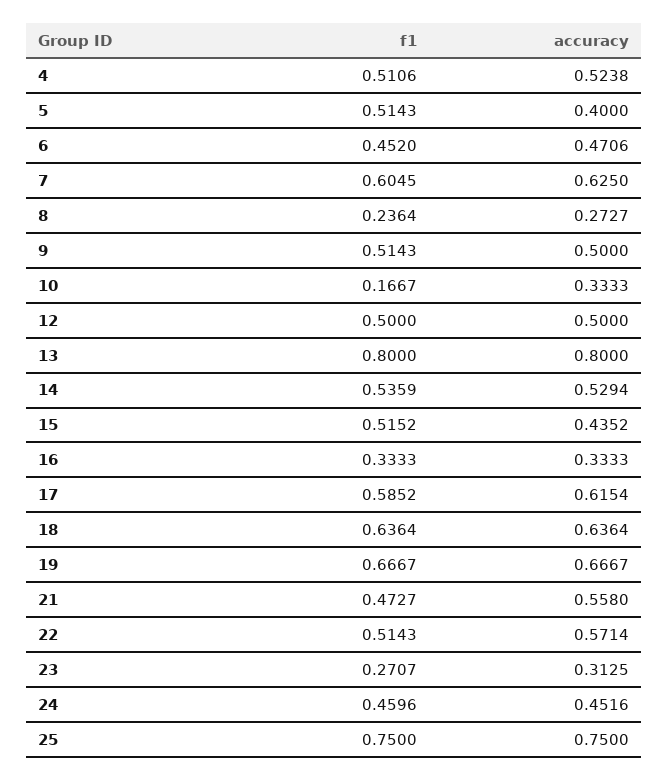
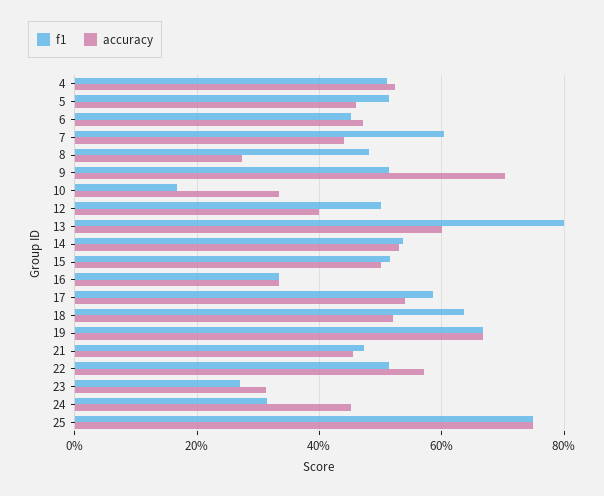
  {
    "f1": {
      "4": 0.5106,
      "5": 0.5143,
      "6": 0.452,
      "7": 0.6045,
-     "8": 0.2364,
+     "8": 0.48,
      "9": 0.5143,
      "10": 0.1667,
      "12": 0.5,
      "13": 0.8,
      "14": 0.5359,
      "15": 0.5152,
      "16": 0.3333,
      "17": 0.5852,
      "18": 0.6364,
      "19": 0.6667,
      "21": 0.4727,
      "22": 0.5143,
      "23": 0.2707,
-     "24": 0.4596,
+     "24": 0.32,
      "25": 0.75
    },
    "accuracy": {
      "4": 0.5238,
-     "5": 0.4,
+     "5": 0.46,
      "6": 0.4706,
-     "7": 0.625,
+     "7": 0.44,
      "8": 0.2727,
-     "9": 0.5,
+     "9": 0.7,
      "10": 0.3333,
-     "12": 0.5,
+     "12": 0.4,
-     "13": 0.8,
+     "13": 0.6,
      "14": 0.5294,
-     "15": 0.4352,
+     "15": 0.5,
      "16": 0.3333,
-     "17": 0.6154,
+     "17": 0.54,
-     "18": 0.6364,
+     "18": 0.52,
      "19": 0.6667,
-     "21": 0.558,
+     "21": 0.46,
      "22": 0.5714,
      "23": 0.3125,
      "24": 0.4516,
      "25": 0.75
    }
  }

